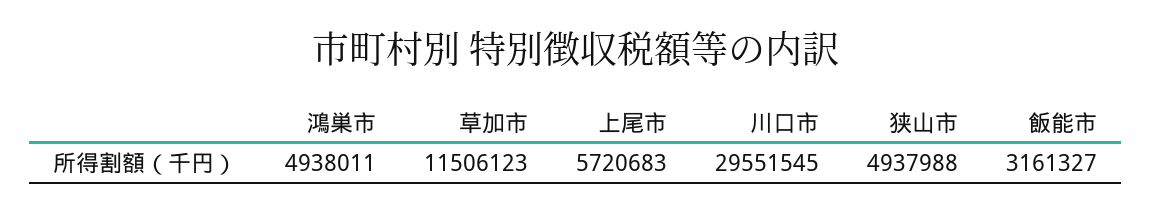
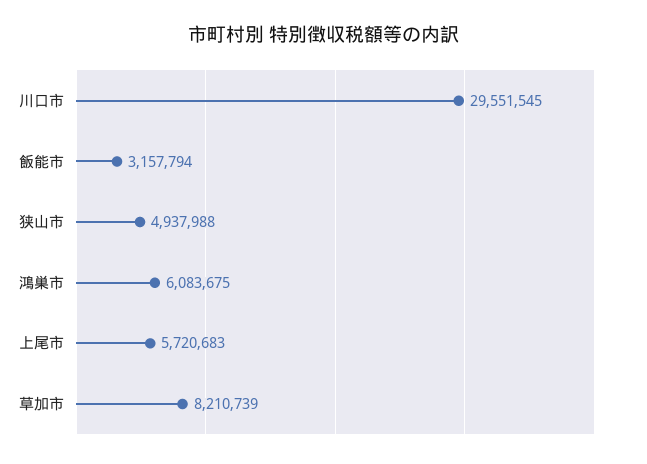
  {
-   "鴻巣市": 4938011,
+   "鴻巣市": 6083675,
-   "草加市": 11506123,
+   "草加市": 8210739,
    "上尾市": 5720683,
    "川口市": 29551545,
    "狭山市": 4937988,
-   "飯能市": 3161327
+   "飯能市": 3157794
  }

